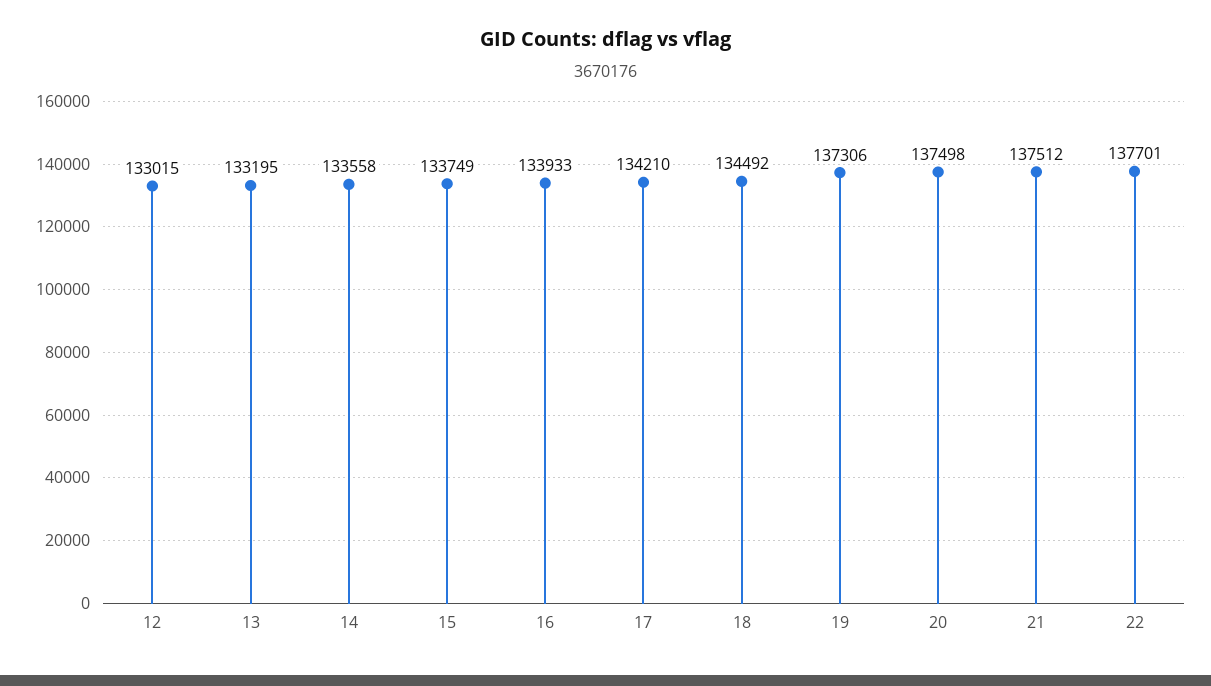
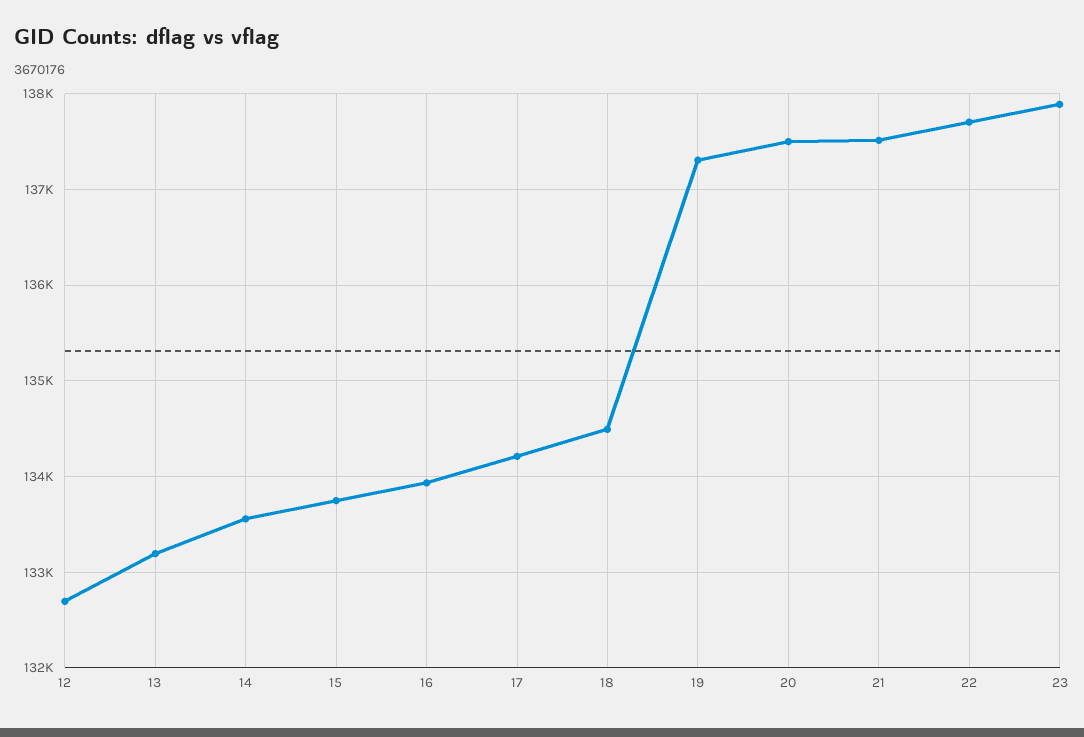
  {
-   "12": 133015,
+   "12": 132700,
    "13": 133195,
    "14": 133558,
    "15": 133749,
    "16": 133933,
    "17": 134210,
    "18": 134492,
    "19": 137306,
    "20": 137498,
    "21": 137512,
-   "22": 137701
+   "22": 137701,
+   "23": 137900
  }

